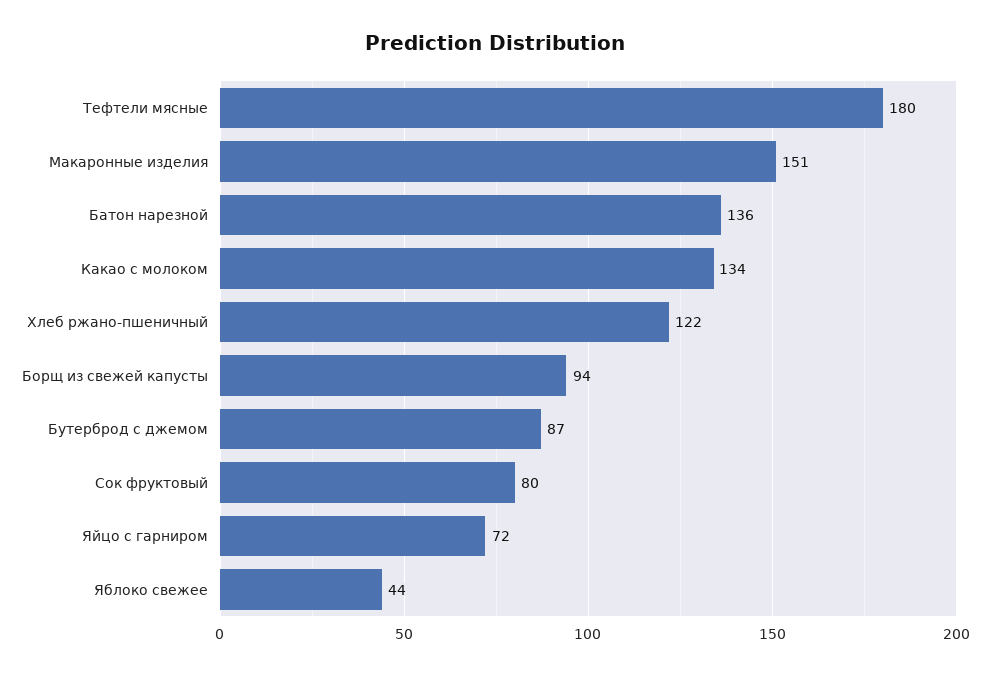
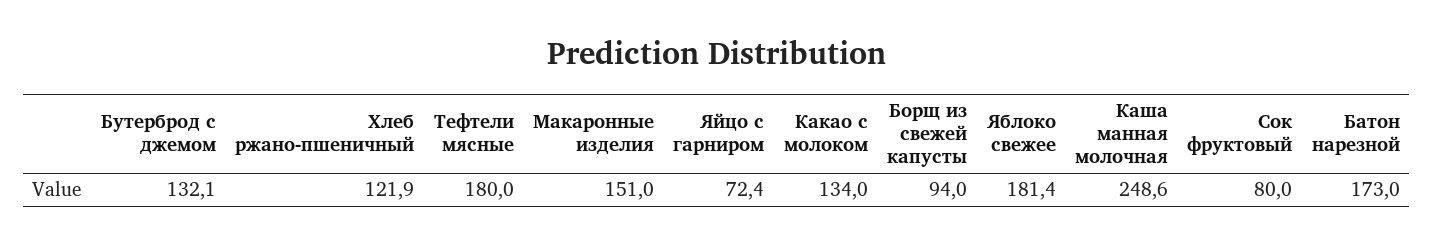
  {
    "Тефтели мясные": 180,
    "Макаронные изделия": 151,
-   "Батон нарезной": 136,
+   "Батон нарезной": 173,
    "Какао с молоком": 134,
    "Хлеб ржано-пшеничный": 121.9,
    "Борщ из свежей капусты": 94,
-   "Бутерброд с джемом": 87,
+   "Бутерброд с джемом": 132.1,
    "Сок фруктовый": 80,
    "Яйцо с гарниром": 72.4,
-   "Яблоко свежее": 44
+   "Яблоко свежее": 181.4,
+   "Каша манная молочная": 248.6
  }

